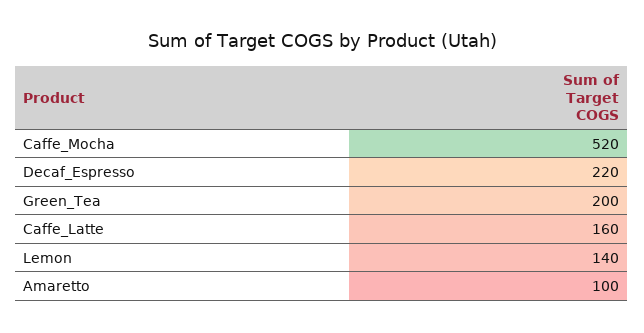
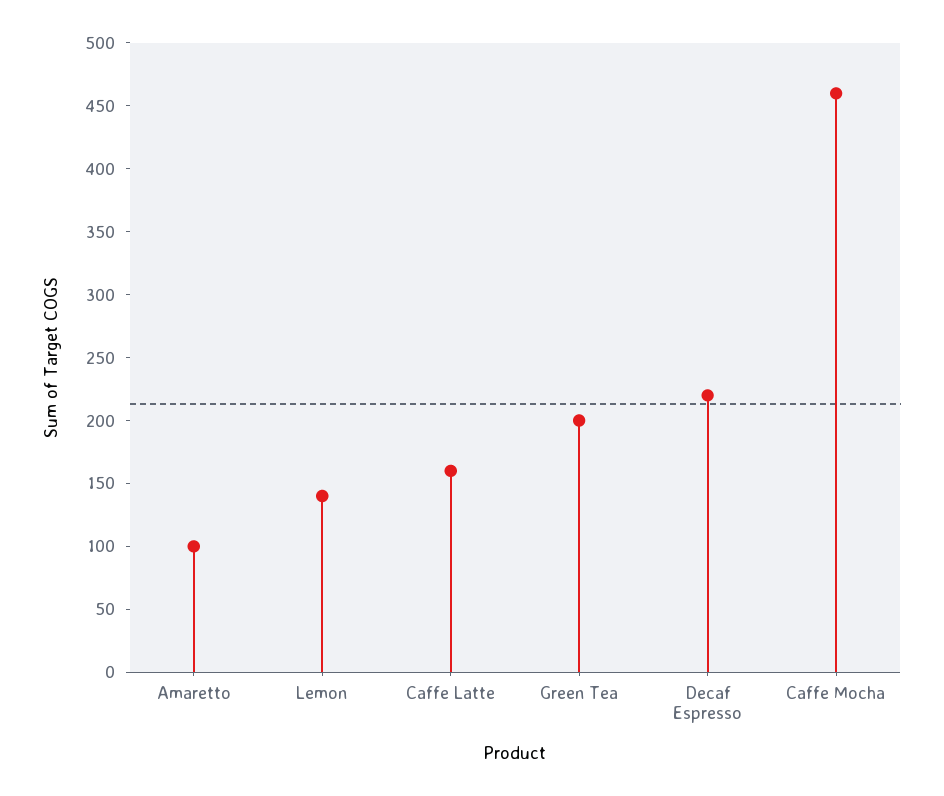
  {
-   "Caffe_Mocha": 520,
+   "Caffe_Mocha": 460,
    "Decaf_Espresso": 220,
    "Green_Tea": 200,
    "Caffe_Latte": 160,
    "Lemon": 140,
    "Amaretto": 100
  }

